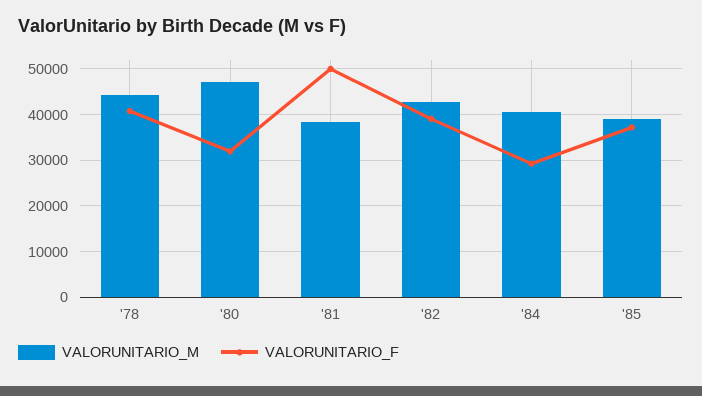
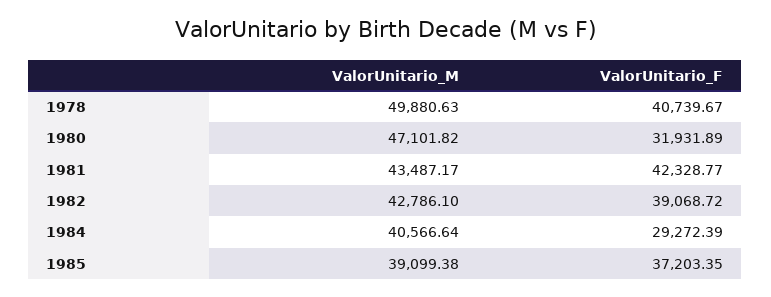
  {
    "VALORUNITARIO_M": {
-     "'78": 44000,
+     "'78": 49880.63,
      "'80": 47101.82,
-     "'81": 38000,
+     "'81": 43487.17,
      "'82": 42786.1,
      "'84": 40566.64,
      "'85": 39099.38
    },
    "VALORUNITARIO_F": {
      "'78": 40739.67,
      "'80": 31931.89,
-     "'81": 50000,
+     "'81": 42328.77,
      "'82": 39068.72,
      "'84": 29272.39,
      "'85": 37203.35
    }
  }

